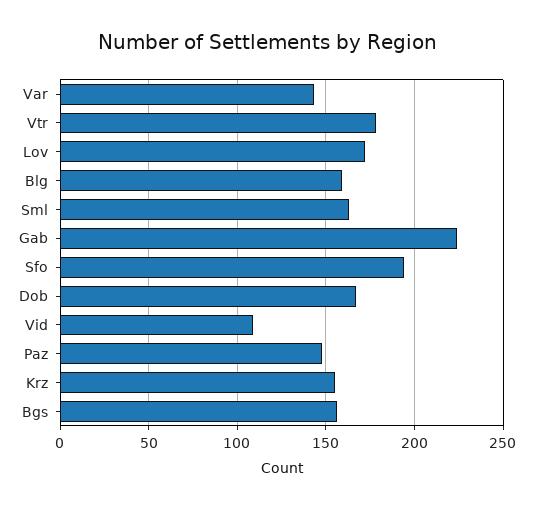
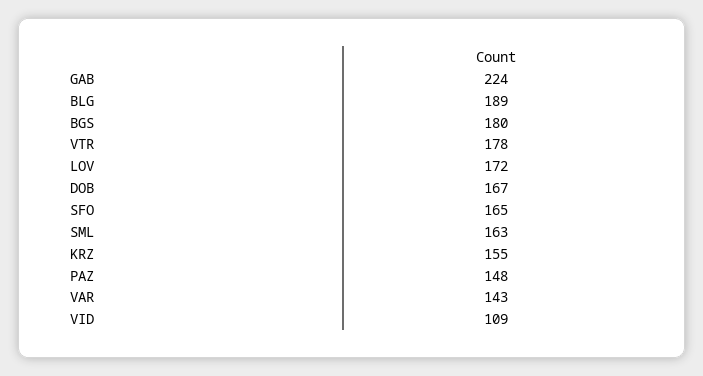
  {
    "Var": 143,
    "Vtr": 178,
    "Lov": 172,
-   "Blg": 160,
+   "Blg": 189,
    "Sml": 163,
    "Gab": 224,
-   "Sfo": 195,
+   "Sfo": 165,
    "Dob": 167,
    "Vid": 109,
    "Paz": 148,
    "Krz": 155,
-   "Bgs": 155
+   "Bgs": 180
  }

